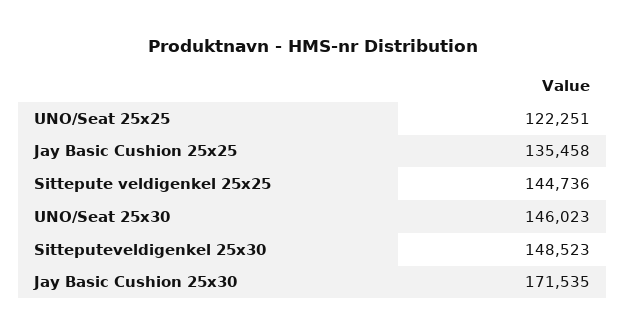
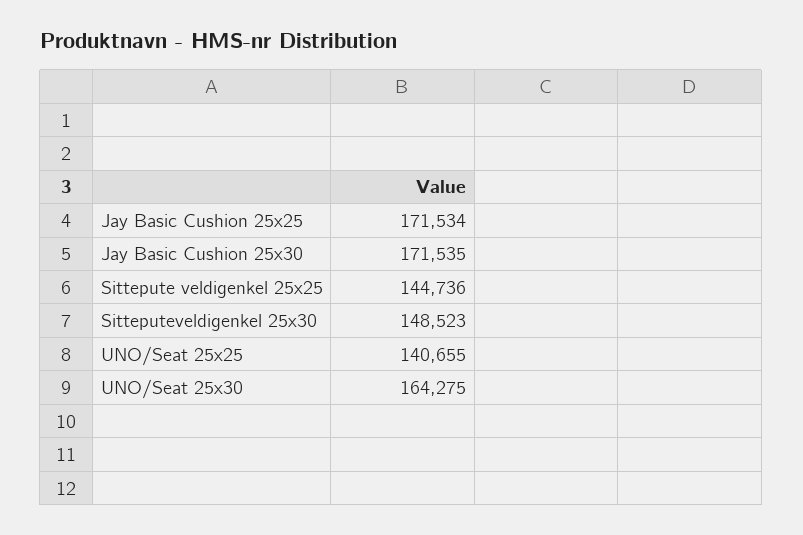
  {
-   "UNO/Seat 25x25": 122251,
+   "UNO/Seat 25x25": 140655,
-   "Jay Basic Cushion 25x25": 135458,
+   "Jay Basic Cushion 25x25": 171534,
    "Sittepute veldigenkel 25x25": 144736,
-   "UNO/Seat 25x30": 146023,
+   "UNO/Seat 25x30": 164275,
    "Sitteputeveldigenkel 25x30": 148523,
    "Jay Basic Cushion 25x30": 171535
  }

